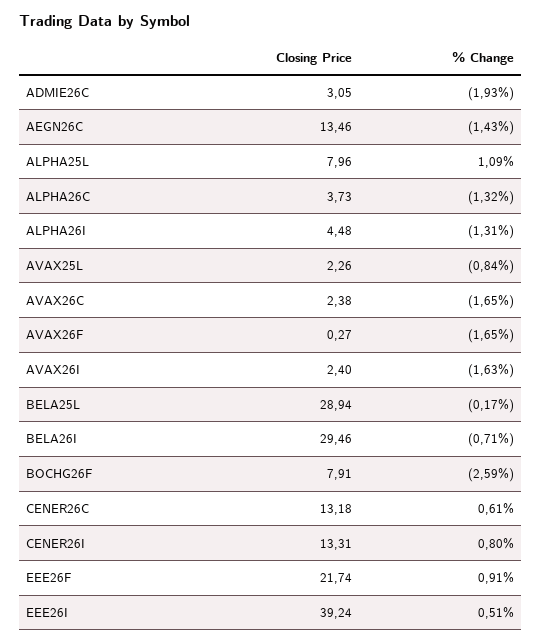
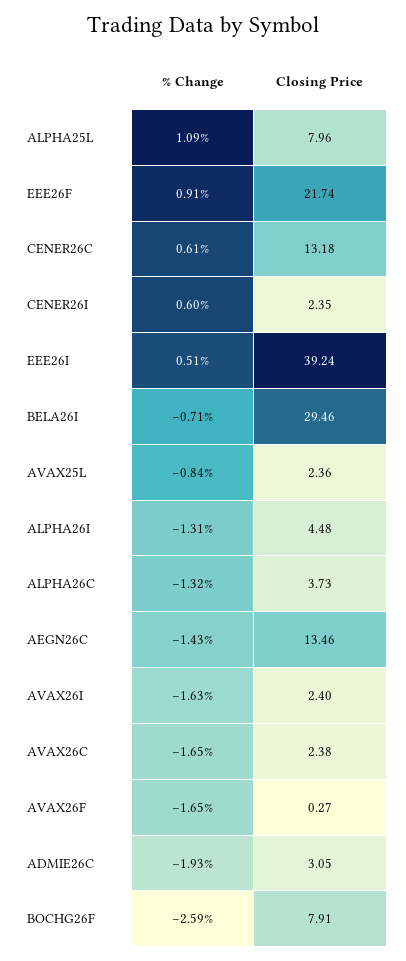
  {
    "Closing Price": {
      "ADMIE26C": 3.05,
      "AEGN26C": 13.46,
      "ALPHA25L": 7.96,
      "ALPHA26C": 3.73,
      "ALPHA26I": 4.48,
-     "AVAX25L": 2.26,
+     "AVAX25L": 2.36,
      "AVAX26C": 2.38,
      "AVAX26F": 0.27,
      "AVAX26I": 2.4,
-     "BELA25L": 28.94,
      "BELA26I": 29.46,
      "BOCHG26F": 7.91,
      "CENER26C": 13.18,
-     "CENER26I": 13.31,
+     "CENER26I": 2.35,
      "EEE26F": 21.74,
      "EEE26I": 39.24
    },
    "% Change": {
      "ADMIE26C": -1.93,
      "AEGN26C": -1.43,
      "ALPHA25L": 1.09,
      "ALPHA26C": -1.32,
      "ALPHA26I": -1.31,
      "AVAX25L": -0.84,
      "AVAX26C": -1.65,
      "AVAX26F": -1.65,
      "AVAX26I": -1.63,
-     "BELA25L": -0.17,
      "BELA26I": -0.71,
      "BOCHG26F": -2.59,
      "CENER26C": 0.61,
-     "CENER26I": 0.8,
+     "CENER26I": 0.6,
      "EEE26F": 0.91,
      "EEE26I": 0.51
    }
  }

